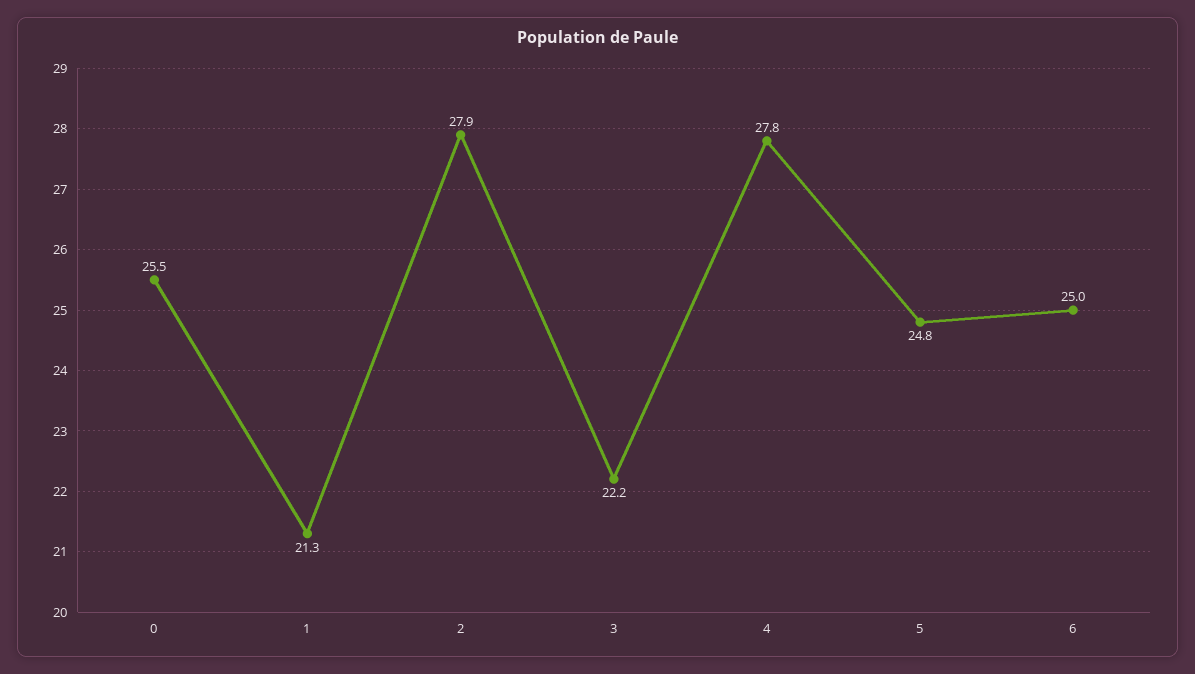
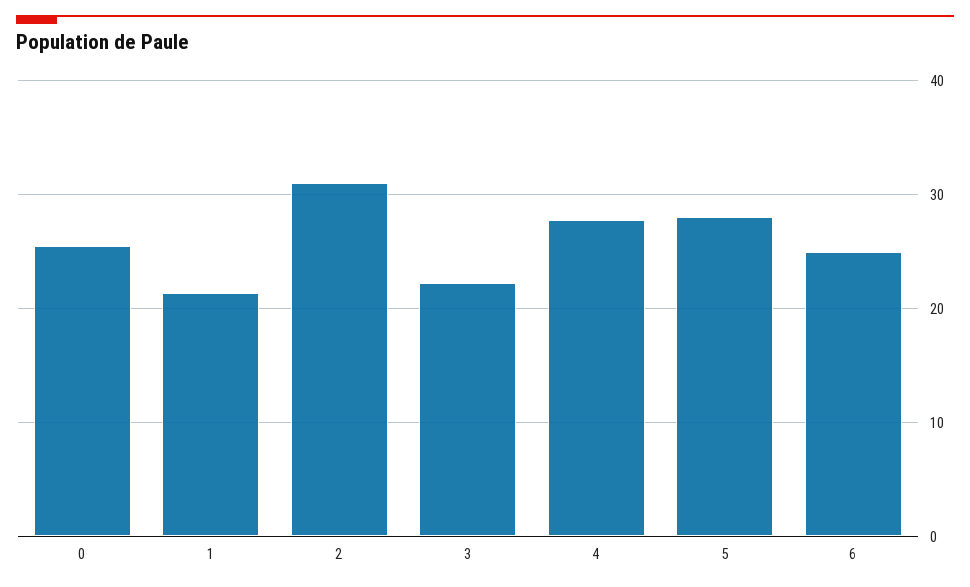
  {
    "0": 25.5,
    "1": 21.3,
-   "2": 27.9,
+   "2": 31,
    "3": 22.2,
    "4": 27.8,
-   "5": 24.8,
+   "5": 28,
    "6": 25
  }

